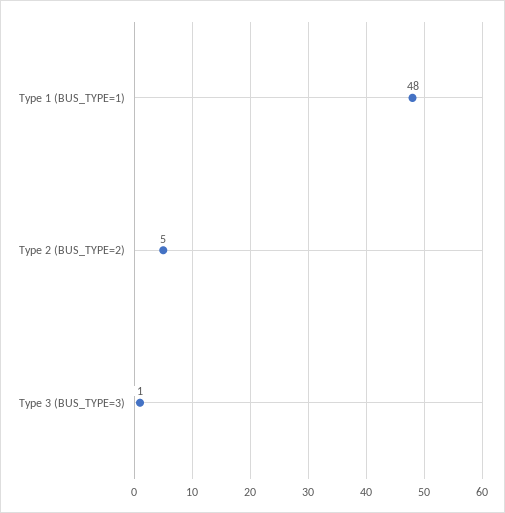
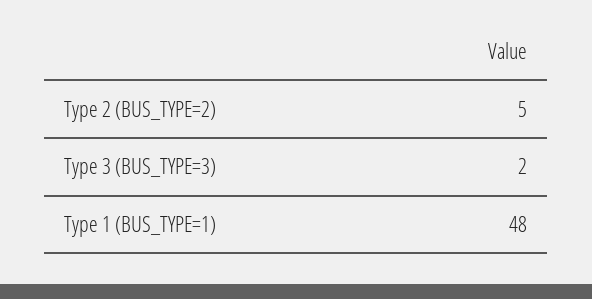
  {
    "Type 1 (BUS_TYPE=1)": 48,
    "Type 2 (BUS_TYPE=2)": 5,
-   "Type 3 (BUS_TYPE=3)": 1
+   "Type 3 (BUS_TYPE=3)": 2
  }

